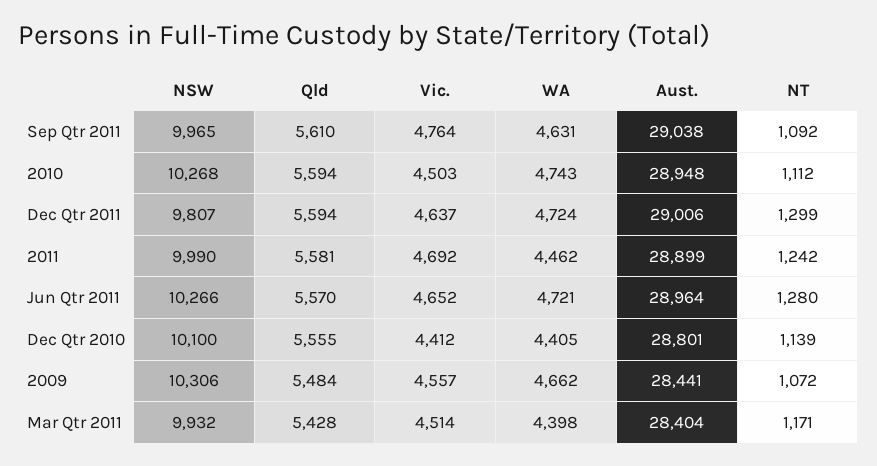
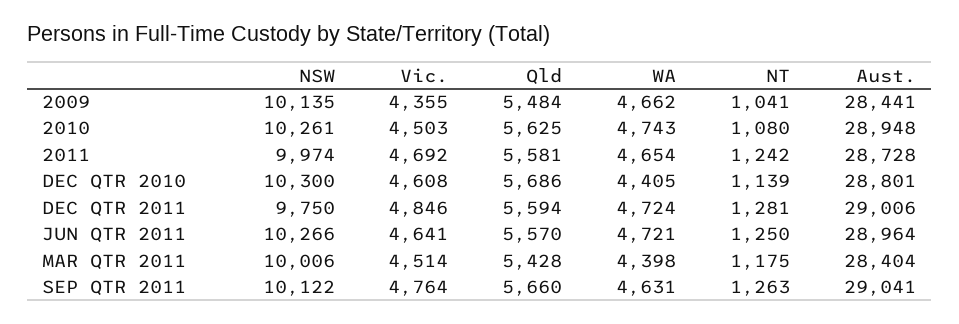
  {
    "NSW": {
-     "Sep Qtr 2011": 9965,
+     "Sep Qtr 2011": 10122,
-     "2010": 10268,
+     "2010": 10261,
-     "Dec Qtr 2011": 9807,
+     "Dec Qtr 2011": 9750,
-     "2011": 9990,
+     "2011": 9974,
      "Jun Qtr 2011": 10266,
-     "Dec Qtr 2010": 10100,
+     "Dec Qtr 2010": 10300,
-     "2009": 10306,
+     "2009": 10135,
-     "Mar Qtr 2011": 9932
+     "Mar Qtr 2011": 10006
    },
    "Qld": {
-     "Sep Qtr 2011": 5610,
+     "Sep Qtr 2011": 5660,
-     "2010": 5594,
+     "2010": 5625,
      "Dec Qtr 2011": 5594,
      "2011": 5581,
      "Jun Qtr 2011": 5570,
-     "Dec Qtr 2010": 5555,
+     "Dec Qtr 2010": 5686,
      "2009": 5484,
      "Mar Qtr 2011": 5428
    },
    "Vic.": {
      "Sep Qtr 2011": 4764,
      "2010": 4503,
-     "Dec Qtr 2011": 4637,
+     "Dec Qtr 2011": 4846,
      "2011": 4692,
-     "Jun Qtr 2011": 4652,
+     "Jun Qtr 2011": 4641,
-     "Dec Qtr 2010": 4412,
+     "Dec Qtr 2010": 4608,
-     "2009": 4557,
+     "2009": 4355,
      "Mar Qtr 2011": 4514
    },
    "WA": {
      "Sep Qtr 2011": 4631,
      "2010": 4743,
      "Dec Qtr 2011": 4724,
-     "2011": 4462,
+     "2011": 4654,
      "Jun Qtr 2011": 4721,
      "Dec Qtr 2010": 4405,
      "2009": 4662,
      "Mar Qtr 2011": 4398
    },
    "Aust.": {
-     "Sep Qtr 2011": 29038,
+     "Sep Qtr 2011": 29041,
      "2010": 28948,
      "Dec Qtr 2011": 29006,
-     "2011": 28899,
+     "2011": 28728,
      "Jun Qtr 2011": 28964,
      "Dec Qtr 2010": 28801,
      "2009": 28441,
      "Mar Qtr 2011": 28404
    },
    "NT": {
-     "Sep Qtr 2011": 1092,
+     "Sep Qtr 2011": 1263,
-     "2010": 1112,
+     "2010": 1080,
-     "Dec Qtr 2011": 1299,
+     "Dec Qtr 2011": 1281,
      "2011": 1242,
-     "Jun Qtr 2011": 1280,
+     "Jun Qtr 2011": 1250,
      "Dec Qtr 2010": 1139,
-     "2009": 1072,
+     "2009": 1041,
-     "Mar Qtr 2011": 1171
+     "Mar Qtr 2011": 1175
    }
  }

